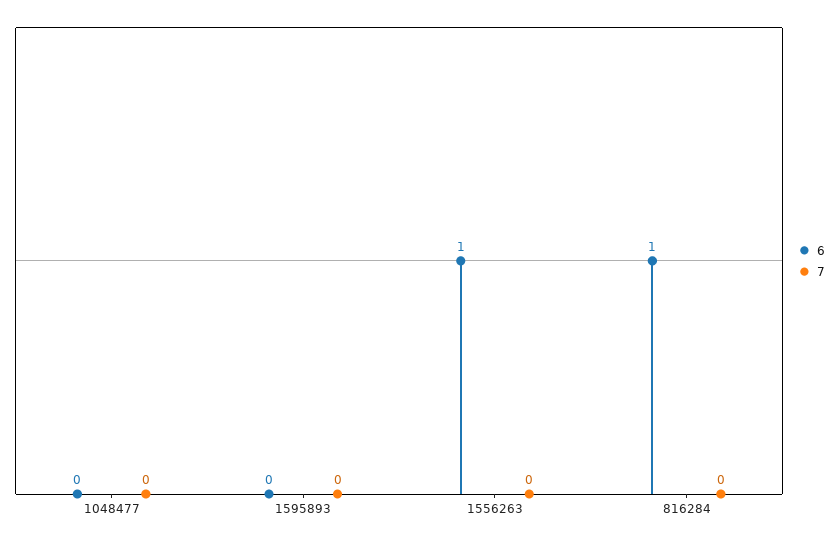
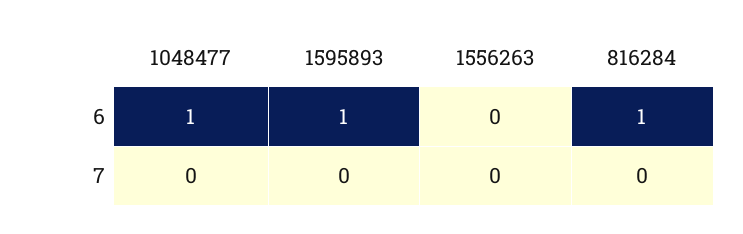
  {
    "6": {
-     "1048477": 0,
+     "1048477": 1,
-     "1595893": 0,
+     "1595893": 1,
-     "1556263": 1,
+     "1556263": 0,
      "816284": 1
    },
    "7": {
      "1048477": 0,
      "1595893": 0,
      "1556263": 0,
      "816284": 0
    }
  }

